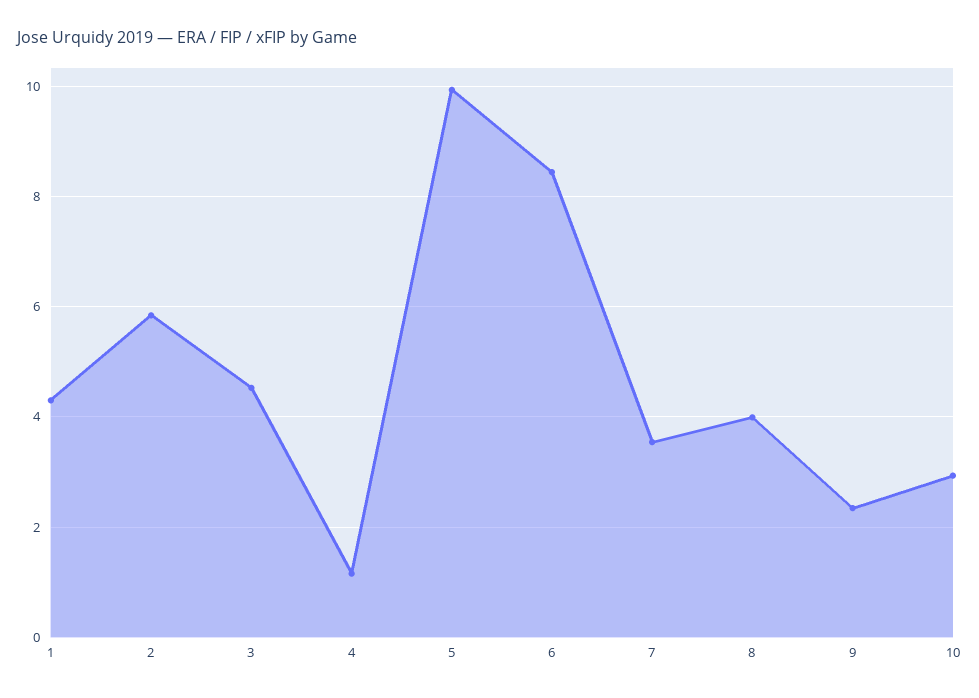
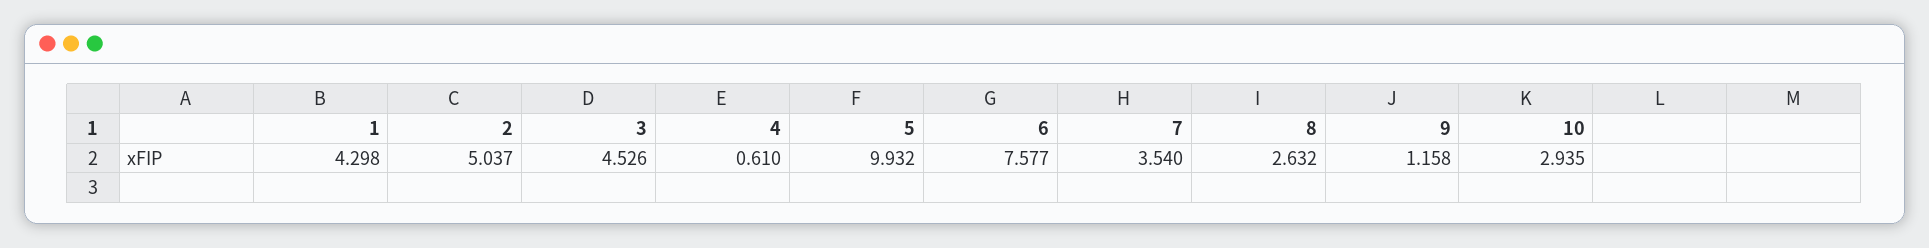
  {
    "1": 4.298,
-   "2": 5.8,
+   "2": 5.037,
    "3": 4.526,
-   "4": 1.2,
+   "4": 0.61,
    "5": 9.932,
-   "6": 8.4,
+   "6": 7.577,
    "7": 3.54,
-   "8": 4,
+   "8": 2.632,
-   "9": 2.4,
+   "9": 1.158,
    "10": 2.935
  }

